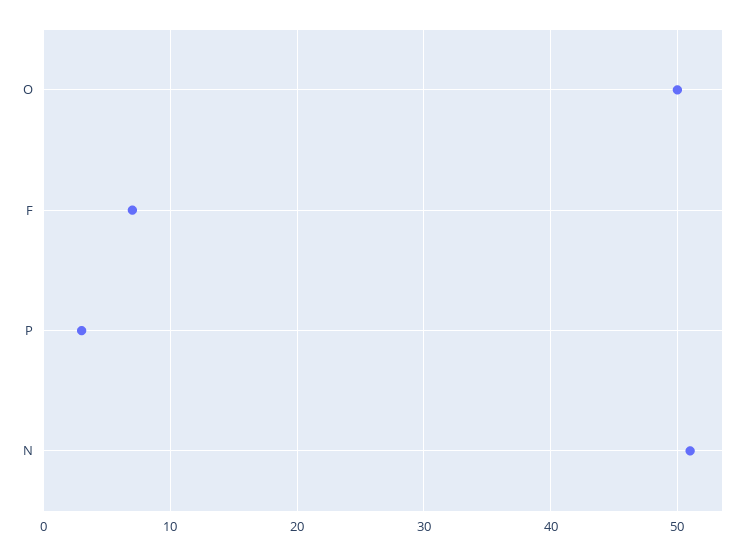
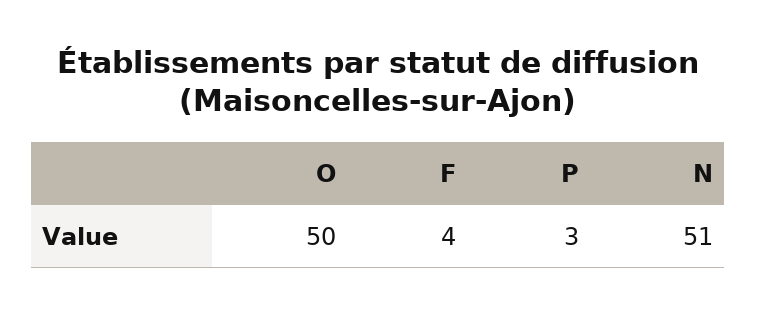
  {
    "O": 50,
-   "F": 7,
+   "F": 4,
    "P": 3,
    "N": 51
  }

